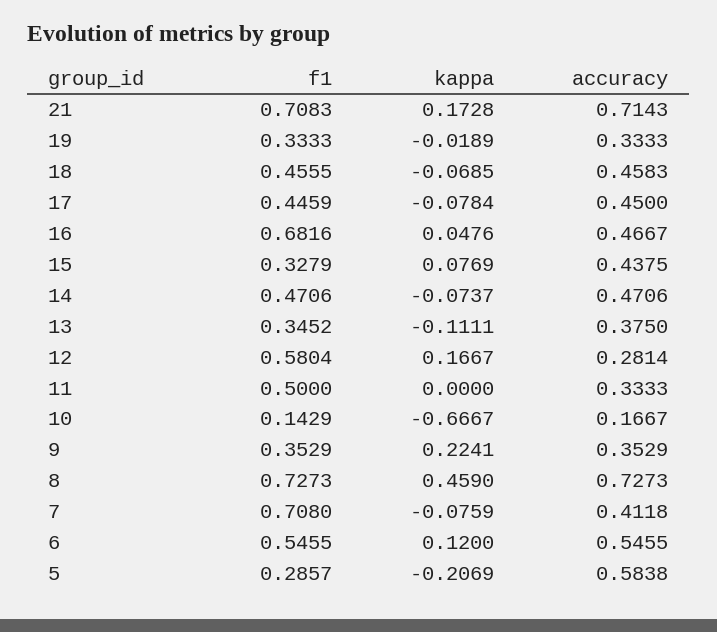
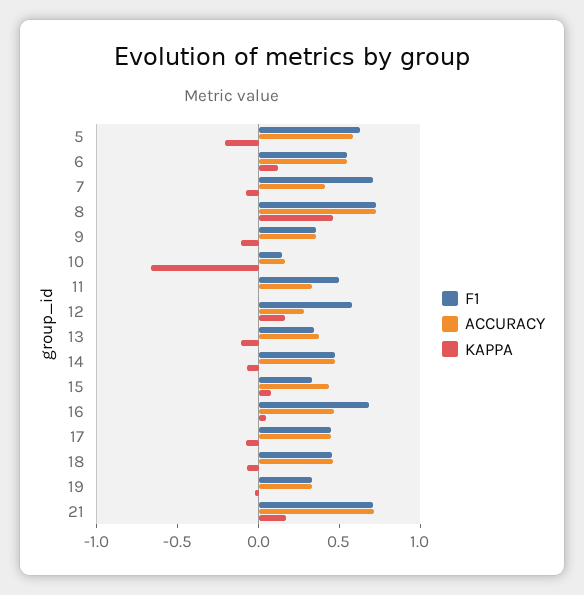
  {
    "f1": {
      "21": 0.7083,
      "19": 0.3333,
      "18": 0.4555,
      "17": 0.4459,
      "16": 0.6816,
      "15": 0.3279,
      "14": 0.4706,
      "13": 0.3452,
      "12": 0.5804,
      "11": 0.5,
      "10": 0.1429,
      "9": 0.3529,
      "8": 0.7273,
      "7": 0.708,
      "6": 0.5455,
-     "5": 0.2857
+     "5": 0.6
    },
    "kappa": {
      "21": 0.1728,
      "19": -0.0189,
      "18": -0.0685,
      "17": -0.0784,
      "16": 0.0476,
      "15": 0.0769,
      "14": -0.0737,
      "13": -0.1111,
      "12": 0.1667,
      "11": 0,
      "10": -0.6667,
-     "9": 0.2241,
+     "9": -0.1,
      "8": 0.459,
      "7": -0.0759,
      "6": 0.12,
      "5": -0.2069
    },
    "accuracy": {
      "21": 0.7143,
      "19": 0.3333,
      "18": 0.4583,
      "17": 0.45,
      "16": 0.4667,
      "15": 0.4375,
      "14": 0.4706,
      "13": 0.375,
      "12": 0.2814,
      "11": 0.3333,
      "10": 0.1667,
      "9": 0.3529,
      "8": 0.7273,
      "7": 0.4118,
      "6": 0.5455,
      "5": 0.5838
    }
  }

